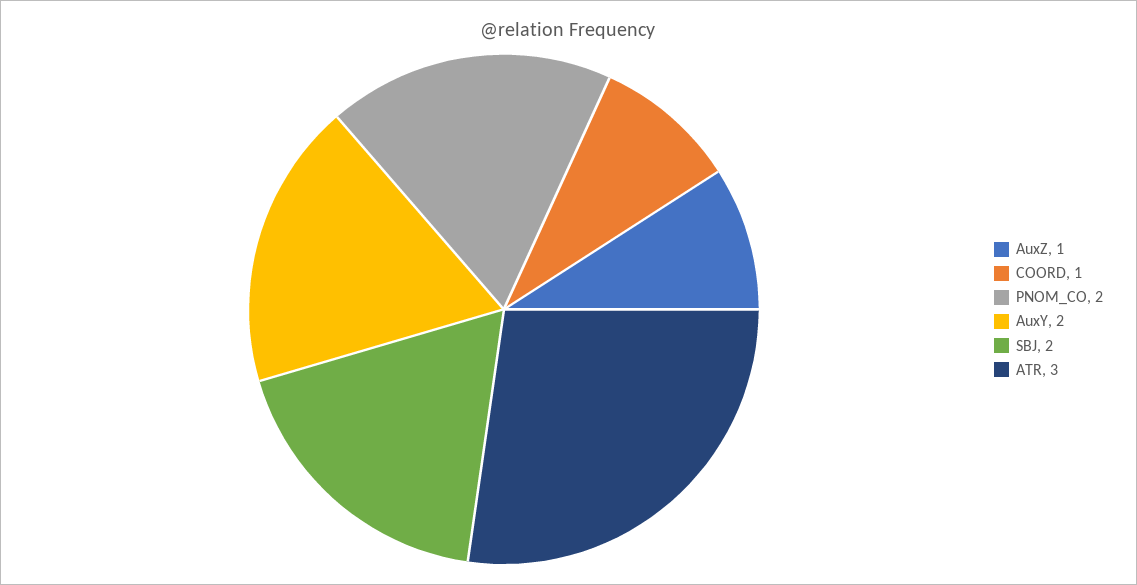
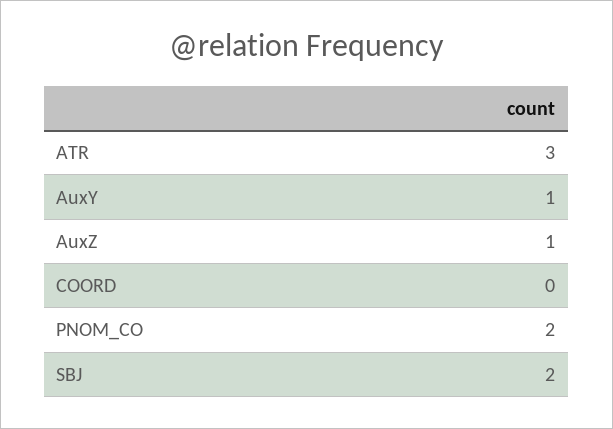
  {
    "AuxZ": 1,
-   "COORD": 1,
+   "COORD": 0,
    "PNOM_CO": 2,
-   "AuxY": 2,
+   "AuxY": 1,
    "SBJ": 2,
    "ATR": 3
  }

